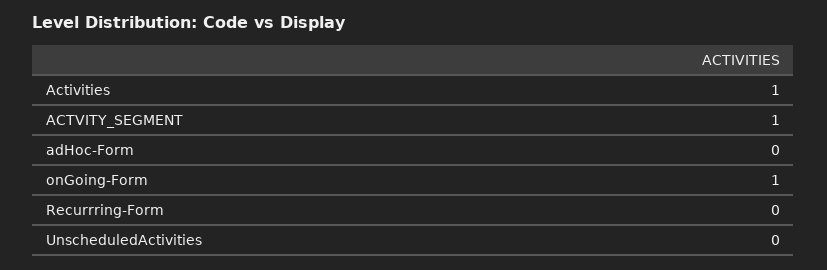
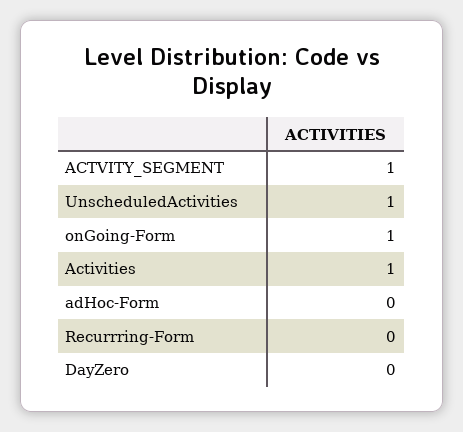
  {
    "Activities": 1,
    "ACTVITY_SEGMENT": 1,
    "adHoc-Form": 0,
    "onGoing-Form": 1,
    "Recurrring-Form": 0,
-   "UnscheduledActivities": 0
+   "UnscheduledActivities": 1,
+   "DayZero": 0
  }

